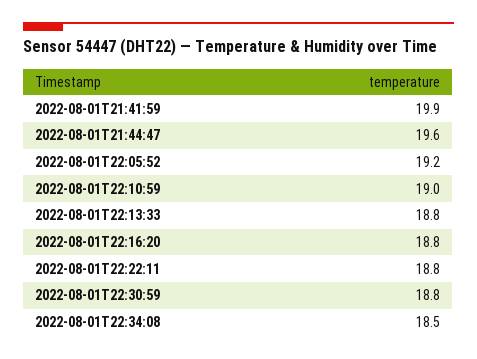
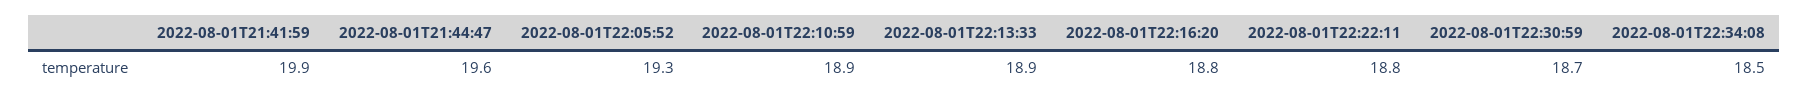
  {
    "2022-08-01T21:41:59": 19.9,
    "2022-08-01T21:44:47": 19.6,
-   "2022-08-01T22:05:52": 19.2,
+   "2022-08-01T22:05:52": 19.3,
-   "2022-08-01T22:10:59": 19,
+   "2022-08-01T22:10:59": 18.9,
-   "2022-08-01T22:13:33": 18.8,
+   "2022-08-01T22:13:33": 18.9,
    "2022-08-01T22:16:20": 18.8,
    "2022-08-01T22:22:11": 18.8,
-   "2022-08-01T22:30:59": 18.8,
+   "2022-08-01T22:30:59": 18.7,
    "2022-08-01T22:34:08": 18.5
  }

